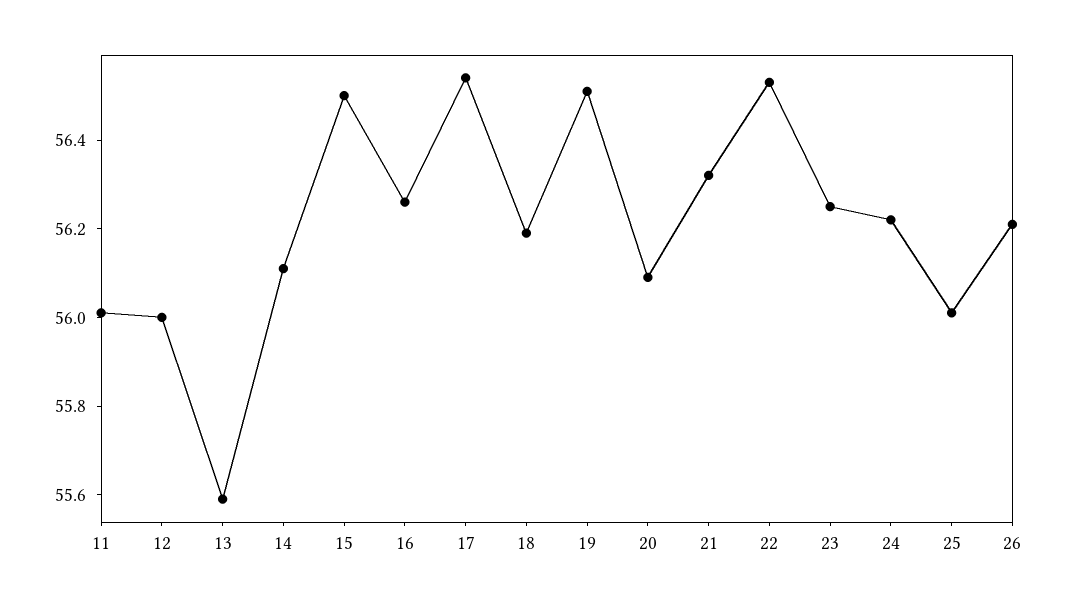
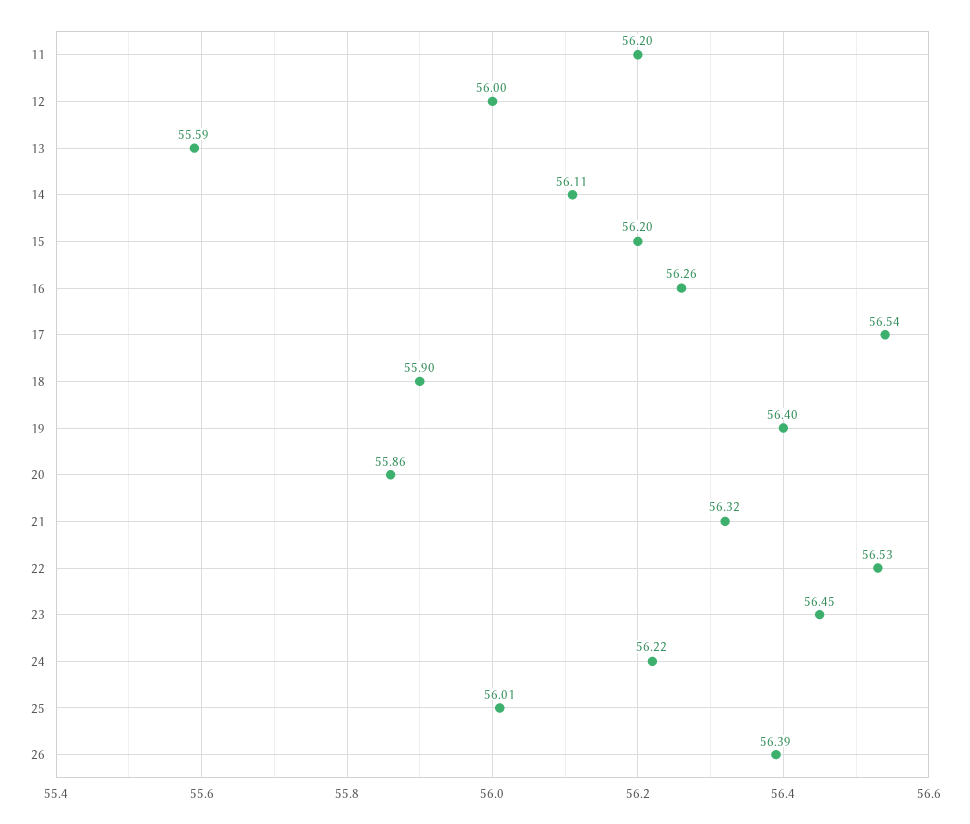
  {
-   "11": 56,
+   "11": 56.2,
    "12": 56,
    "13": 55.59,
    "14": 56.11,
-   "15": 56.5,
+   "15": 56.2,
    "16": 56.26,
    "17": 56.54,
-   "18": 56.2,
+   "18": 55.9,
-   "19": 56.5,
+   "19": 56.4,
-   "20": 56.1,
+   "20": 55.86,
    "21": 56.32,
    "22": 56.53,
-   "23": 56.25,
+   "23": 56.45,
    "24": 56.22,
    "25": 56.01,
-   "26": 56.2
+   "26": 56.39
  }

